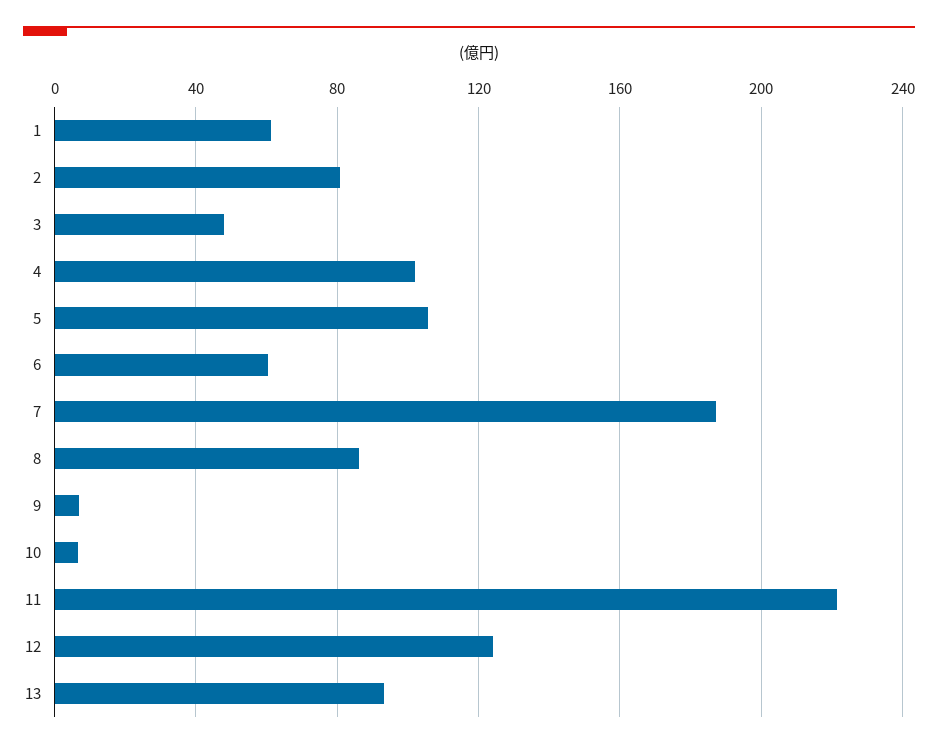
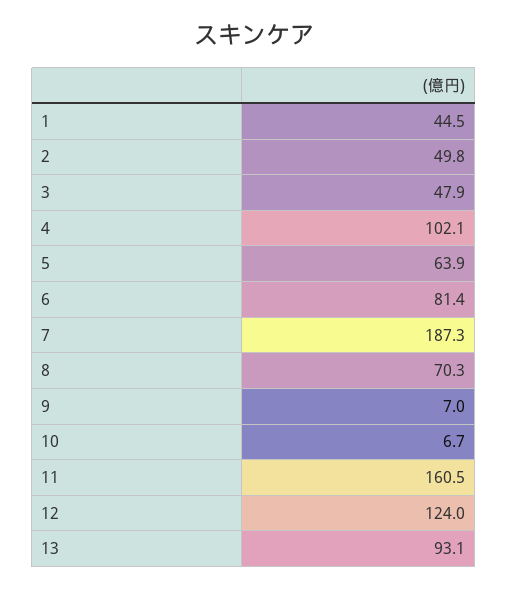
  {
-   "1": 60,
+   "1": 44.5,
-   "2": 80,
+   "2": 49.8,
    "3": 47.9,
    "4": 102.1,
-   "5": 105,
+   "5": 63.9,
-   "6": 60,
+   "6": 81.4,
    "7": 187.3,
-   "8": 85,
+   "8": 70.3,
    "9": 7,
    "10": 6.7,
-   "11": 220,
+   "11": 160.5,
    "12": 124,
    "13": 93.1
  }

